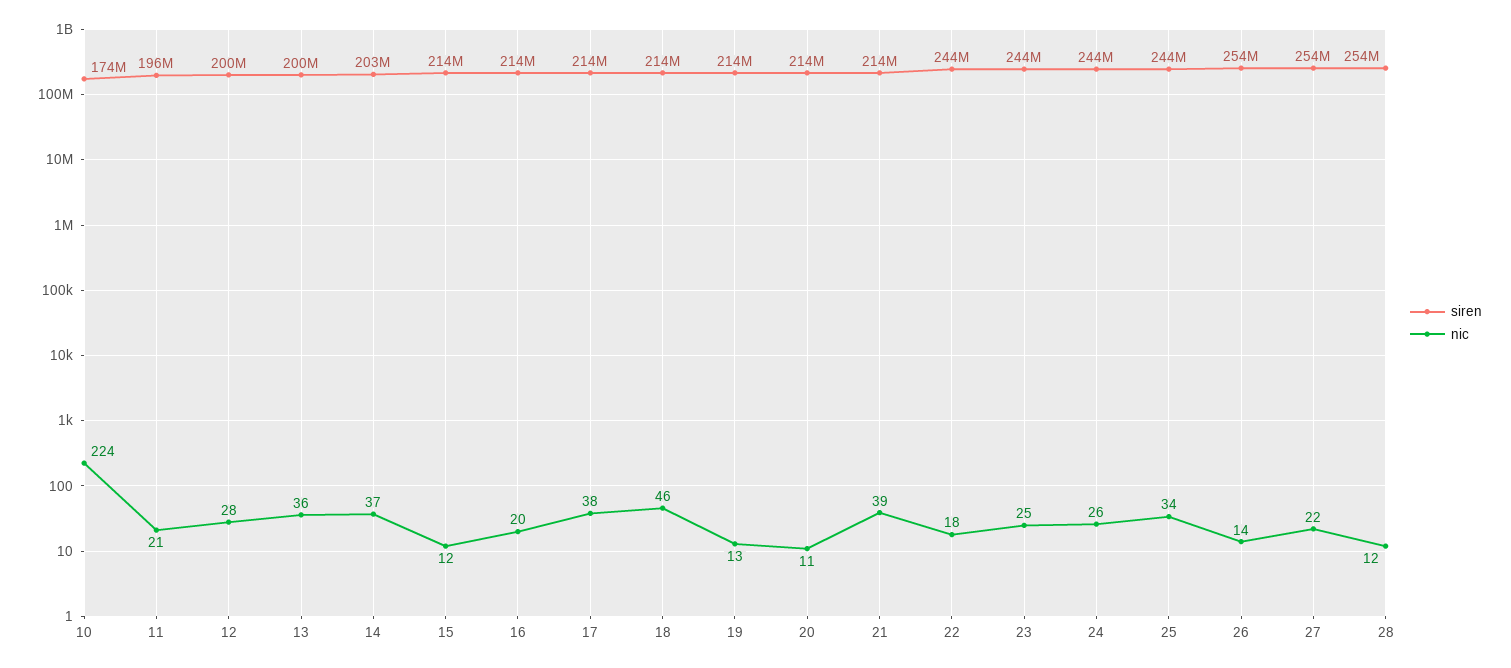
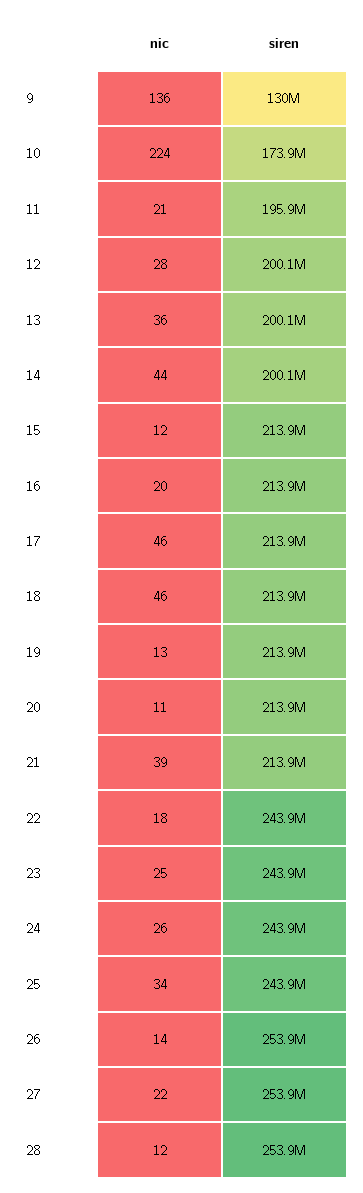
  {
    "siren": {
      "10": 173900000,
      "11": 195900000,
      "12": 200100000,
      "13": 200100000,
-     "14": 203000000,
+     "14": 200100000,
      "15": 213900000,
      "16": 213900000,
      "17": 213900000,
      "18": 213900000,
      "19": 213900000,
      "20": 213900000,
      "21": 213900000,
      "22": 243900000,
      "23": 243900000,
      "24": 243900000,
      "25": 243900000,
      "26": 253900000,
      "27": 253900000,
-     "28": 253900000
+     "28": 253900000,
+     "9": 130000000
    },
    "nic": {
      "10": 224,
      "11": 21,
      "12": 28,
      "13": 36,
-     "14": 37,
+     "14": 44,
      "15": 12,
      "16": 20,
-     "17": 38,
+     "17": 46,
      "18": 46,
      "19": 13,
      "20": 11,
      "21": 39,
      "22": 18,
      "23": 25,
      "24": 26,
      "25": 34,
      "26": 14,
      "27": 22,
-     "28": 12
+     "28": 12,
+     "9": 136
    }
  }

